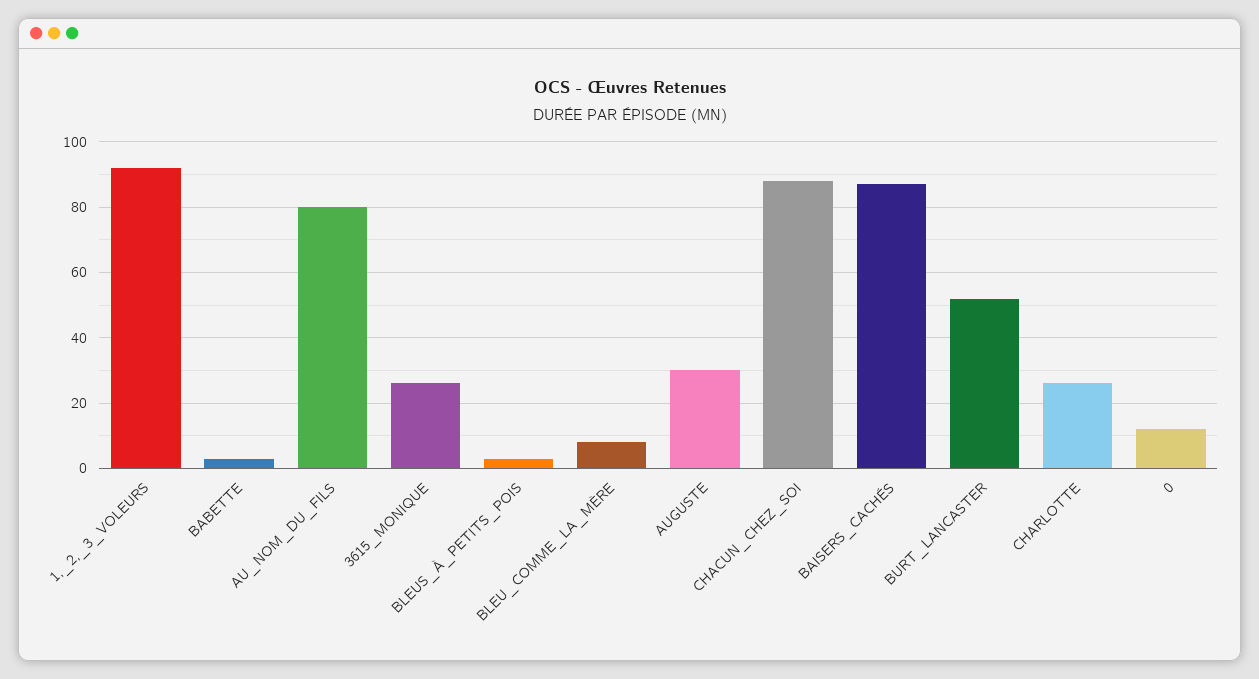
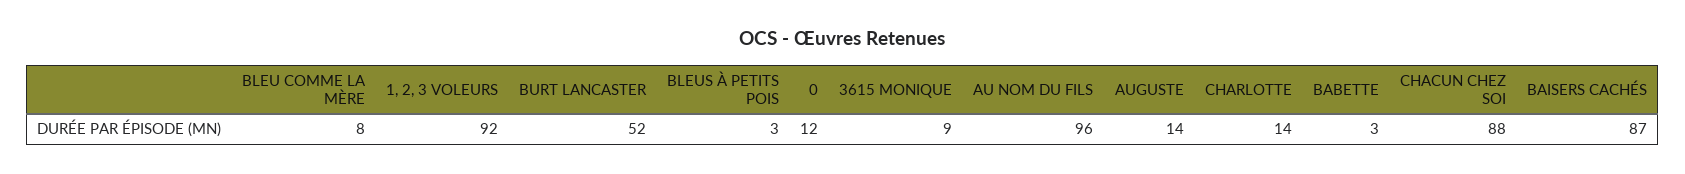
  {
    "1,_2,_3_VOLEURS": 92,
    "BABETTE": 3,
-   "AU_NOM_DU_FILS": 80,
+   "AU_NOM_DU_FILS": 96,
-   "3615_MONIQUE": 25,
+   "3615_MONIQUE": 9,
    "BLEUS_À_PETITS_POIS": 3,
    "BLEU_COMME_LA_MÈRE": 8,
-   "AUGUSTE": 30,
+   "AUGUSTE": 14,
    "CHACUN_CHEZ_SOI": 88,
    "BAISERS_CACHÉS": 87,
    "BURT_LANCASTER": 52,
-   "CHARLOTTE": 25,
+   "CHARLOTTE": 14,
    "0": 12
  }

